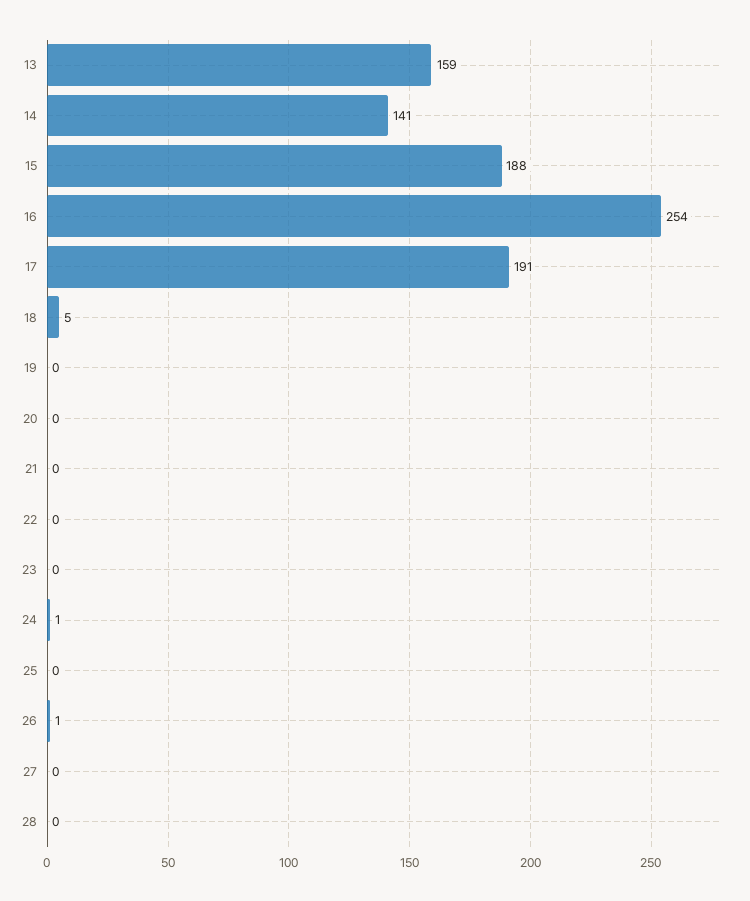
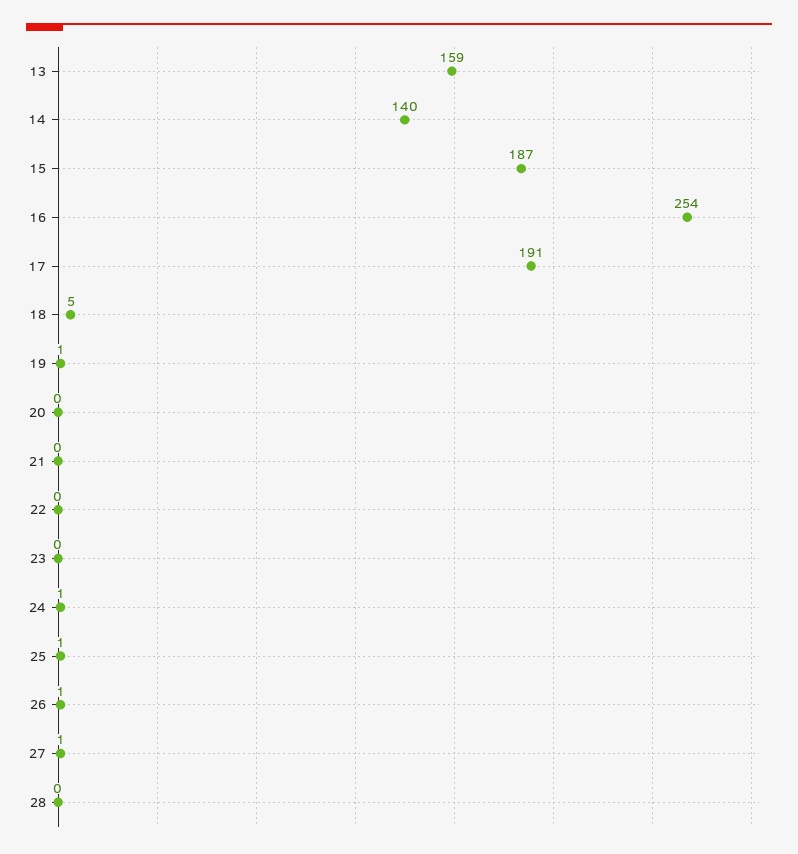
  {
    "13": 159,
-   "14": 141,
+   "14": 140,
-   "15": 188,
+   "15": 187,
    "16": 254,
    "17": 191,
    "18": 5,
-   "19": 0,
+   "19": 1,
    "20": 0,
    "21": 0,
    "22": 0,
    "23": 0,
    "24": 1,
-   "25": 0,
+   "25": 1,
    "26": 1,
-   "27": 0,
+   "27": 1,
    "28": 0
  }

